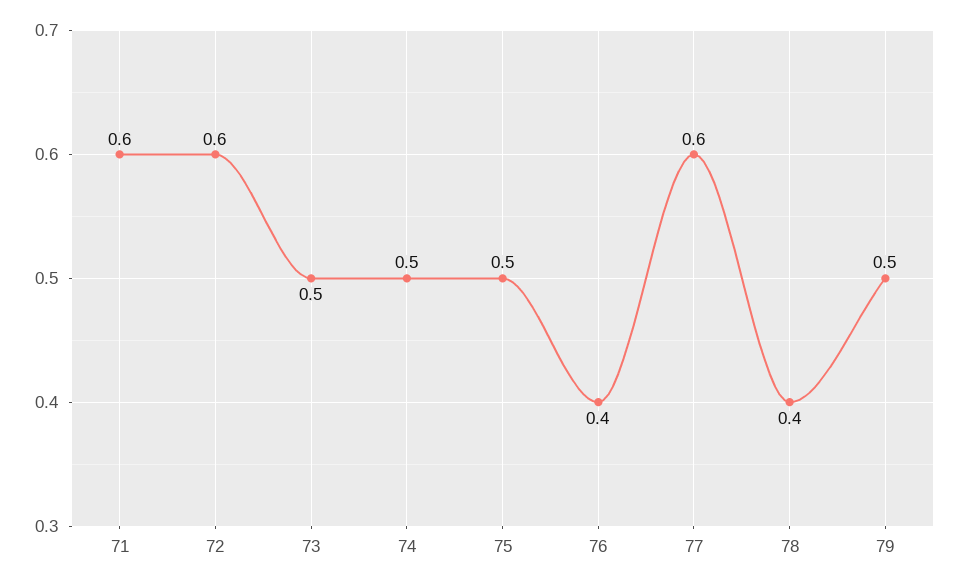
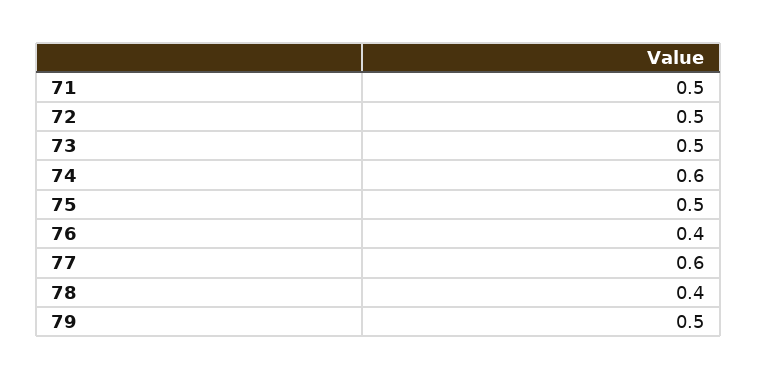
  {
-   "71": 0.6,
+   "71": 0.5,
-   "72": 0.6,
+   "72": 0.5,
    "73": 0.5,
-   "74": 0.5,
+   "74": 0.6,
    "75": 0.5,
    "76": 0.4,
    "77": 0.6,
    "78": 0.4,
    "79": 0.5
  }

